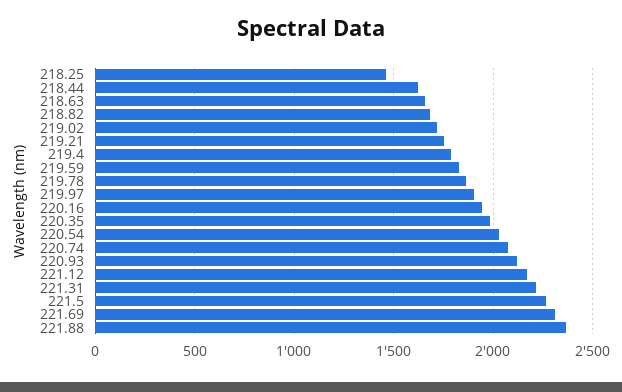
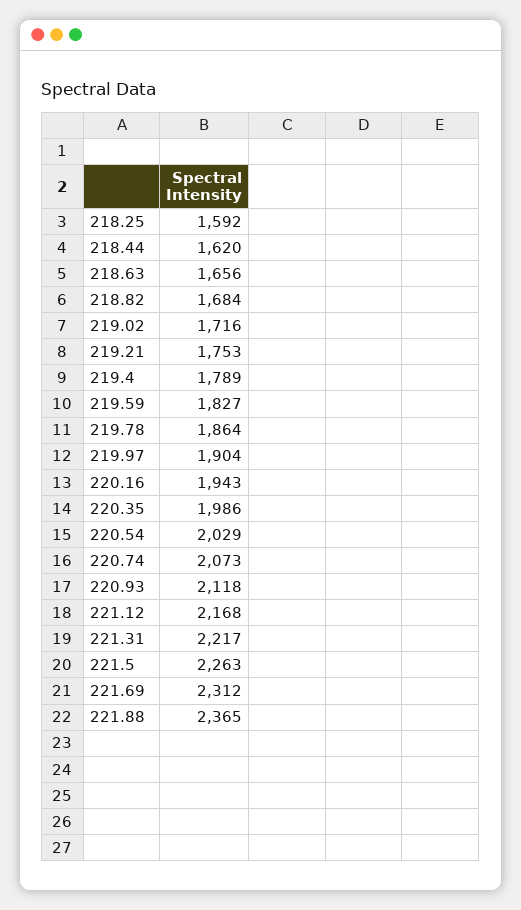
  {
-   "218.25": 1450,
+   "218.25": 1592,
    "218.44": 1620,
    "218.63": 1656,
    "218.82": 1684,
    "219.02": 1716,
    "219.21": 1753,
    "219.4": 1789,
    "219.59": 1827,
    "219.78": 1864,
    "219.97": 1904,
    "220.16": 1943,
    "220.35": 1986,
    "220.54": 2029,
    "220.74": 2073,
    "220.93": 2118,
    "221.12": 2168,
    "221.31": 2217,
    "221.5": 2263,
    "221.69": 2312,
    "221.88": 2365
  }

